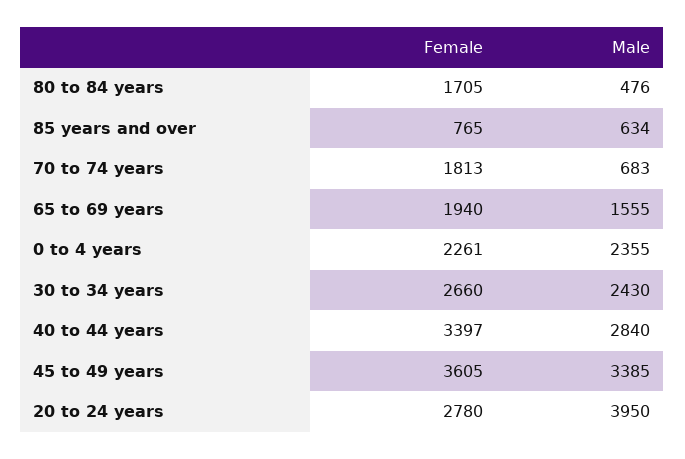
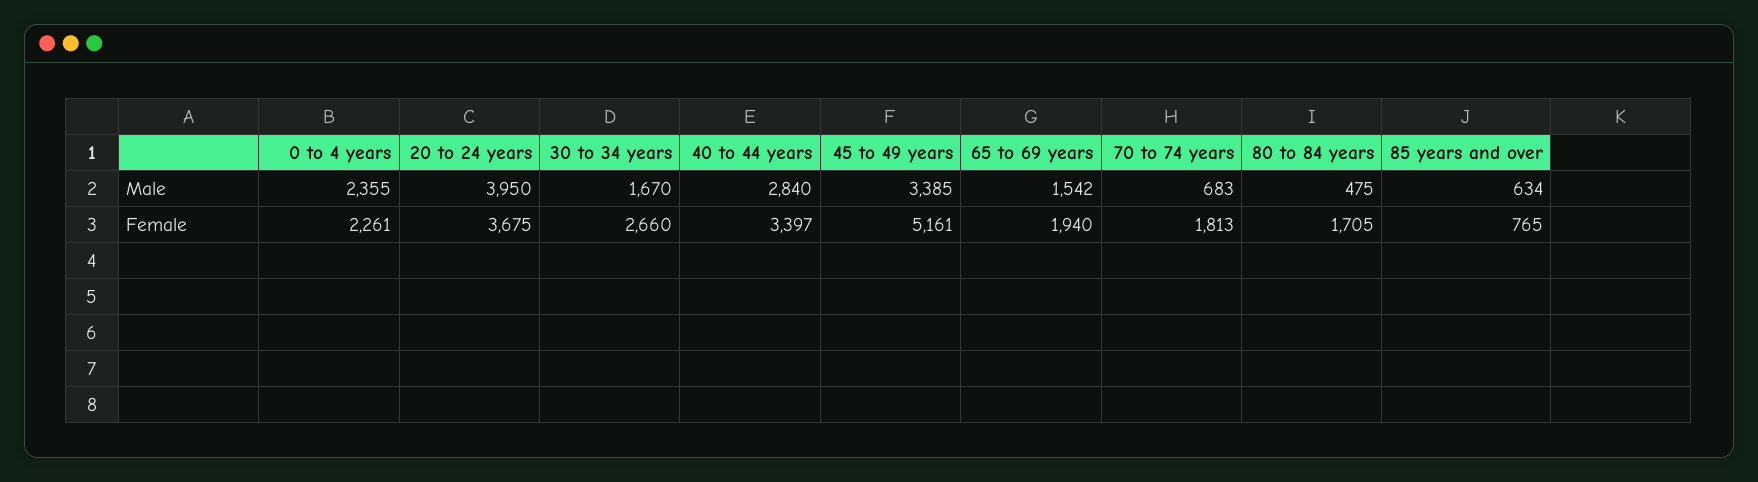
  {
    "Female": {
      "80 to 84 years": 1705,
      "85 years and over": 765,
      "70 to 74 years": 1813,
      "65 to 69 years": 1940,
      "0 to 4 years": 2261,
      "30 to 34 years": 2660,
      "40 to 44 years": 3397,
-     "45 to 49 years": 3605,
+     "45 to 49 years": 5161,
-     "20 to 24 years": 2780
+     "20 to 24 years": 3675
    },
    "Male": {
-     "80 to 84 years": 476,
+     "80 to 84 years": 475,
      "85 years and over": 634,
      "70 to 74 years": 683,
-     "65 to 69 years": 1555,
+     "65 to 69 years": 1542,
      "0 to 4 years": 2355,
-     "30 to 34 years": 2430,
+     "30 to 34 years": 1670,
      "40 to 44 years": 2840,
      "45 to 49 years": 3385,
      "20 to 24 years": 3950
    }
  }

